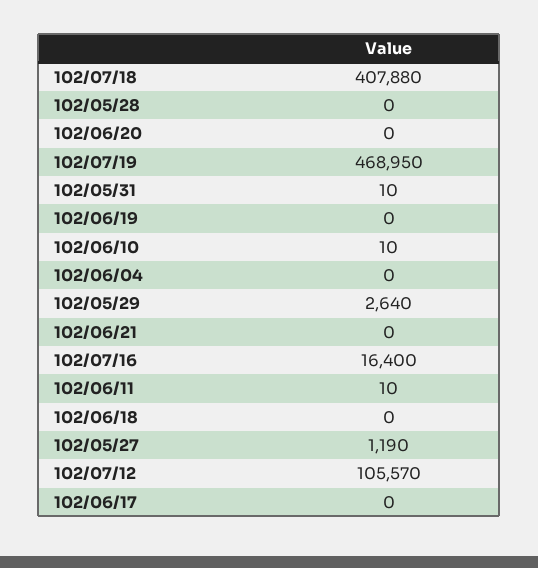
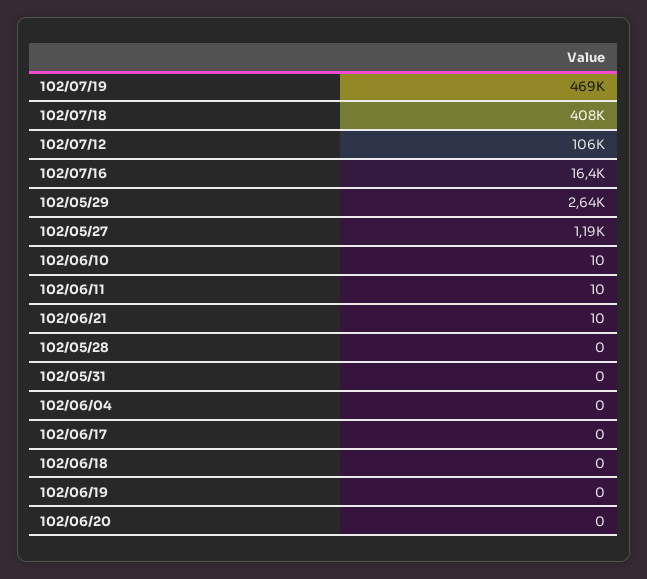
  {
    "102/07/18": 407880,
    "102/05/28": 0,
    "102/06/20": 0,
    "102/07/19": 468950,
-   "102/05/31": 10,
+   "102/05/31": 0,
    "102/06/19": 0,
    "102/06/10": 10,
    "102/06/04": 0,
    "102/05/29": 2640,
-   "102/06/21": 0,
+   "102/06/21": 10,
    "102/07/16": 16400,
    "102/06/11": 10,
    "102/06/18": 0,
    "102/05/27": 1190,
    "102/07/12": 105570,
    "102/06/17": 0
  }

